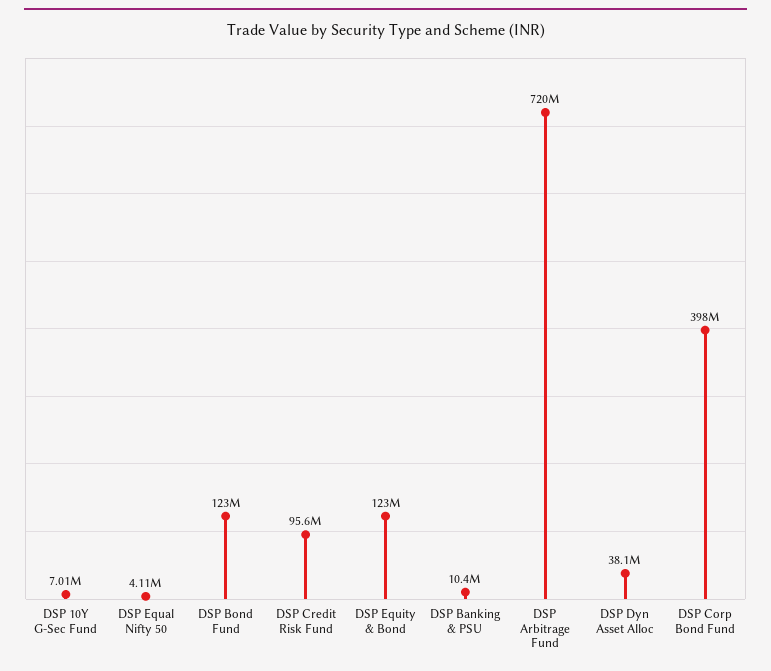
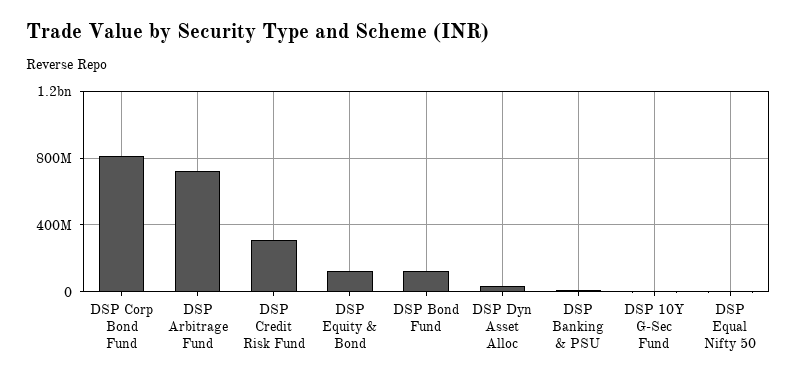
  {
    "DSP 10Y G-Sec Fund": 7010000,
    "DSP Equal Nifty 50": 4110000,
    "DSP Bond Fund": 123000000,
-   "DSP Credit Risk Fund": 95600000,
+   "DSP Credit Risk Fund": 300000000,
    "DSP Equity & Bond": 123000000,
    "DSP Banking & PSU": 10400000,
    "DSP Arbitrage Fund": 720000000,
    "DSP Dyn Asset Alloc": 38100000,
-   "DSP Corp Bond Fund": 398000000
+   "DSP Corp Bond Fund": 800000000
  }

